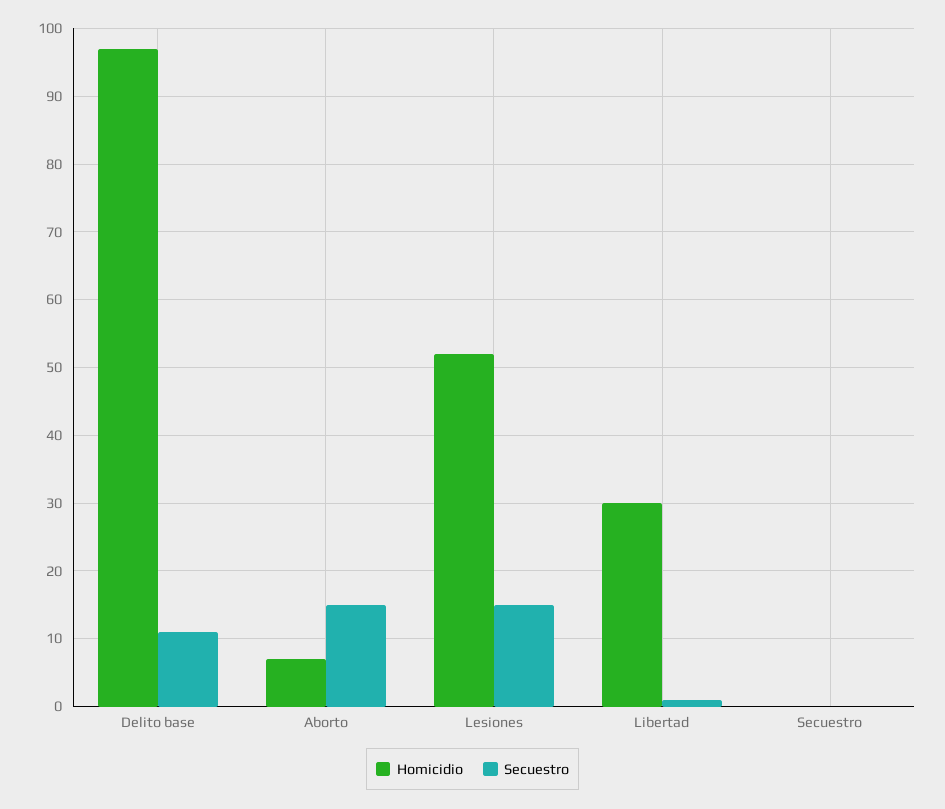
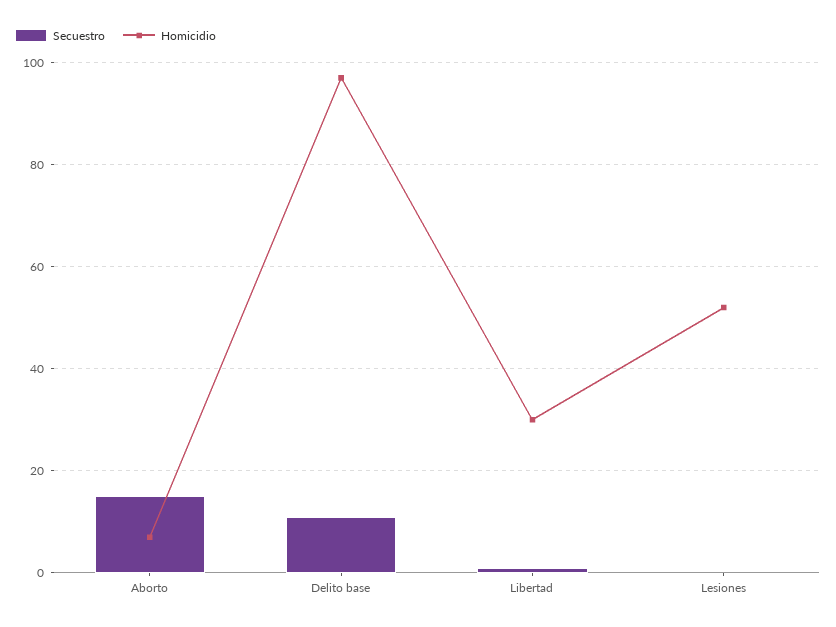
  {
    "Homicidio": {
      "Delito base": 97,
      "Aborto": 7,
      "Lesiones": 52,
-     "Libertad": 30,
+     "Libertad": 30
-     "Secuestro": 0
    },
    "Secuestro": {
      "Delito base": 11,
      "Aborto": 15,
-     "Lesiones": 15,
+     "Lesiones": 0,
-     "Libertad": 1,
+     "Libertad": 1
-     "Secuestro": 0
    }
  }

